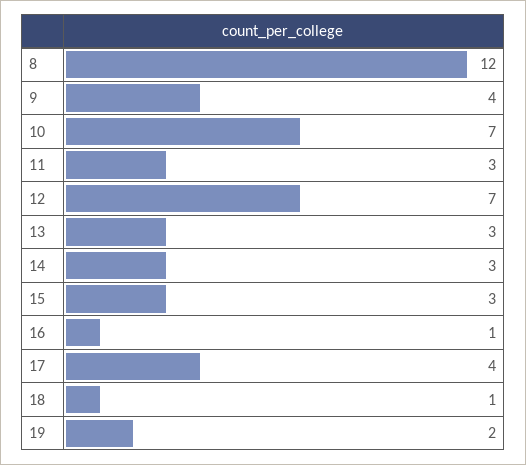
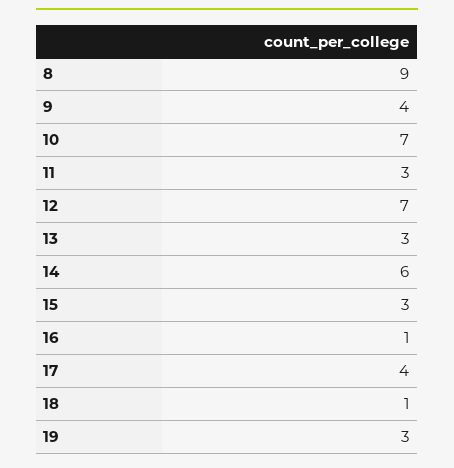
  {
-   "8": 12,
+   "8": 9,
    "9": 4,
    "10": 7,
    "11": 3,
    "12": 7,
    "13": 3,
-   "14": 3,
+   "14": 6,
    "15": 3,
    "16": 1,
    "17": 4,
    "18": 1,
-   "19": 2
+   "19": 3
  }

